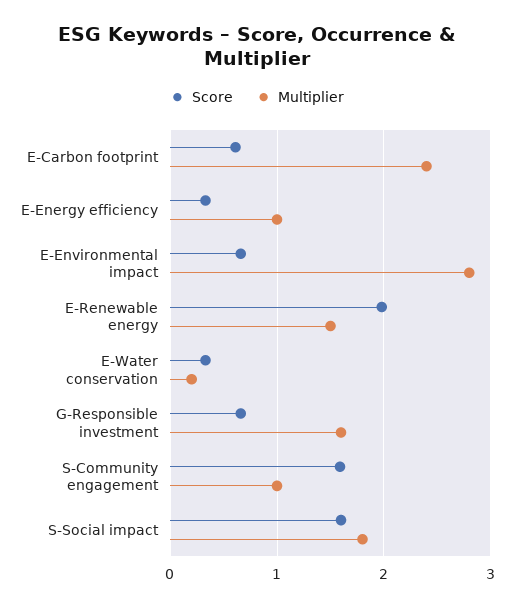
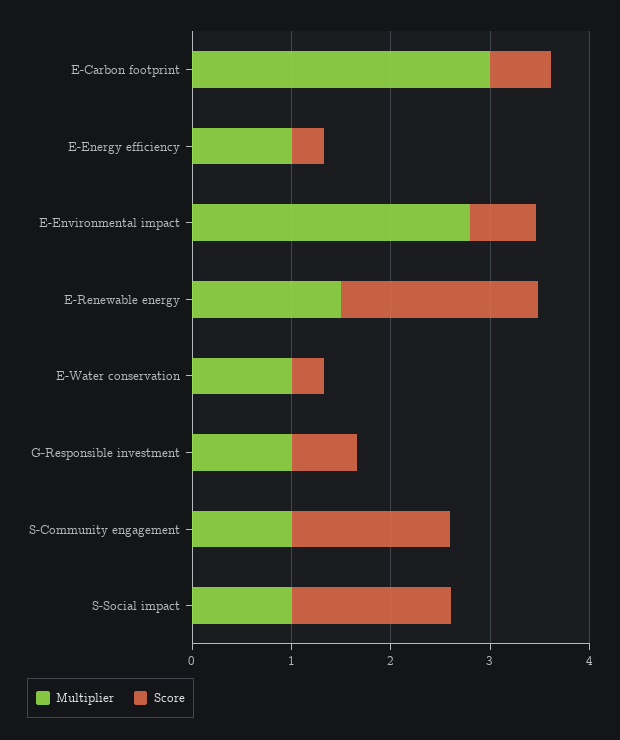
  {
    "Score": {
      "E-Carbon footprint": 0.6,
      "E-Energy efficiency": 0.3,
      "E-Environmental impact": 0.7,
      "E-Renewable energy": 2,
      "E-Water conservation": 0.3,
      "G-Responsible investment": 0.7,
      "S-Community engagement": 1.6,
      "S-Social impact": 1.6
    },
    "Multiplier": {
-     "E-Carbon footprint": 2.4,
+     "E-Carbon footprint": 3,
      "E-Energy efficiency": 1,
      "E-Environmental impact": 2.8,
      "E-Renewable energy": 1.5,
-     "E-Water conservation": 0.2,
+     "E-Water conservation": 1,
-     "G-Responsible investment": 1.6,
+     "G-Responsible investment": 1,
      "S-Community engagement": 1,
-     "S-Social impact": 1.8
+     "S-Social impact": 1
    }
  }

